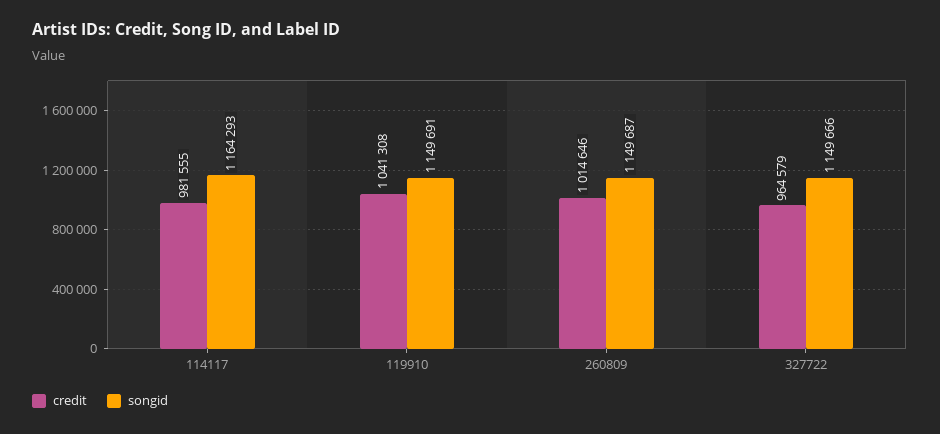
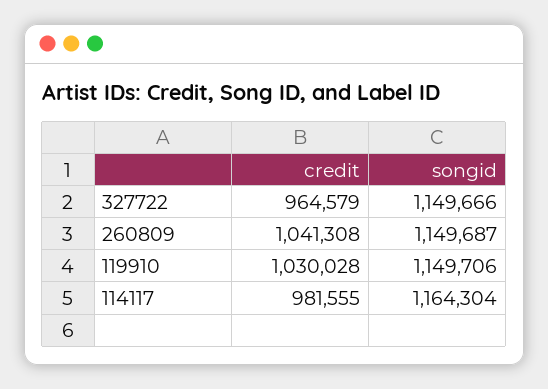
  {
    "credit": {
      "114117": 981555,
-     "119910": 1041308,
+     "119910": 1030028,
-     "260809": 1014646,
+     "260809": 1041308,
      "327722": 964579
    },
    "songid": {
-     "114117": 1164293,
+     "114117": 1164304,
-     "119910": 1149691,
+     "119910": 1149706,
      "260809": 1149687,
      "327722": 1149666
    }
  }

